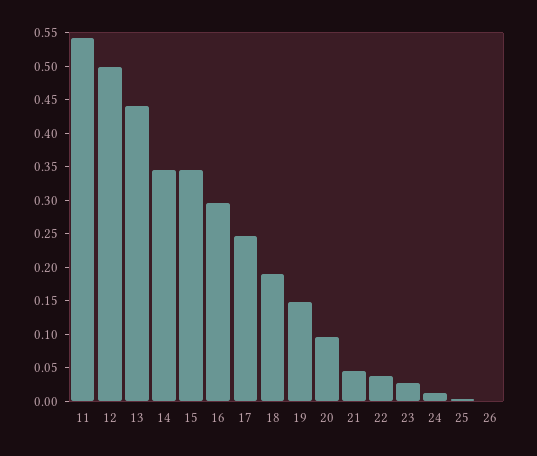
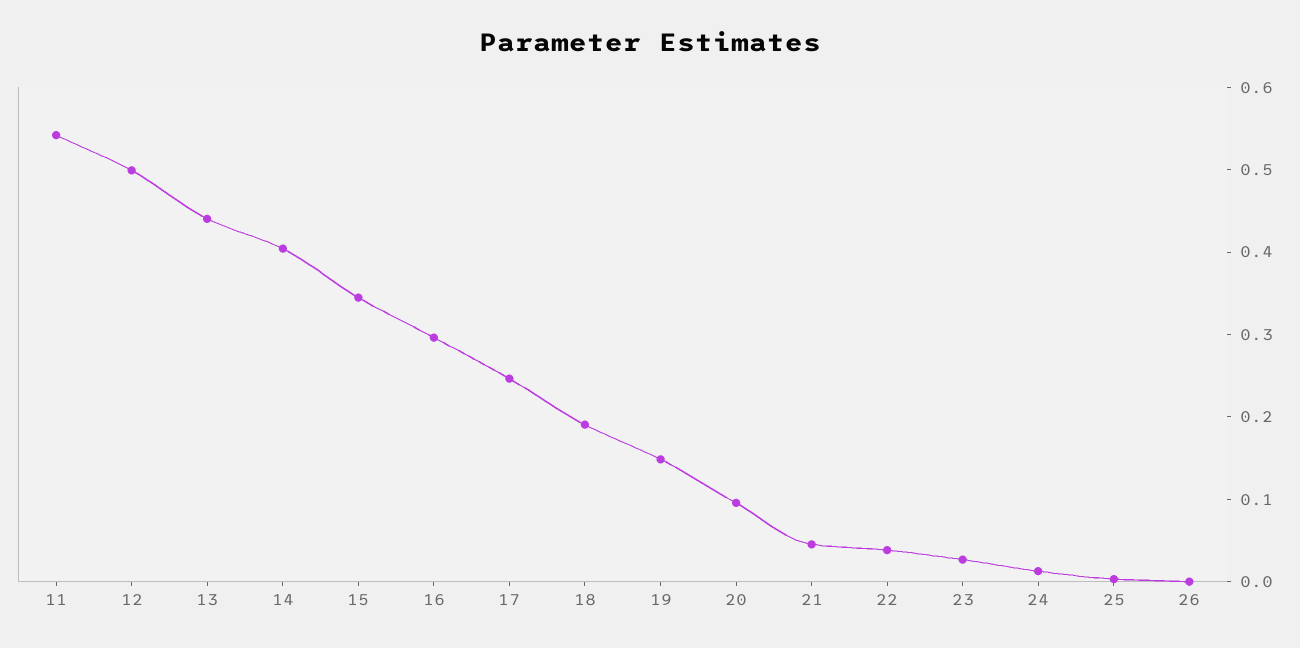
  {
    "11": 0.54,
    "12": 0.5,
    "13": 0.44,
-   "14": 0.35,
+   "14": 0.4,
    "15": 0.34,
    "16": 0.3,
    "17": 0.24,
    "18": 0.2,
    "19": 0.14,
    "20": 0.1,
    "21": 0.04,
    "22": 0.04,
    "23": 0.02,
    "24": 0.02,
    "25": 0,
    "26": 0
  }

